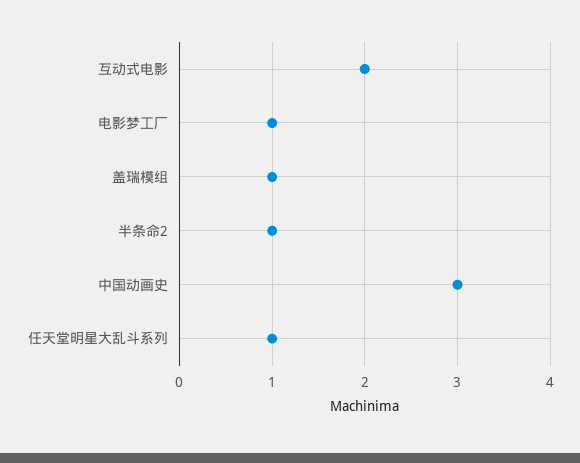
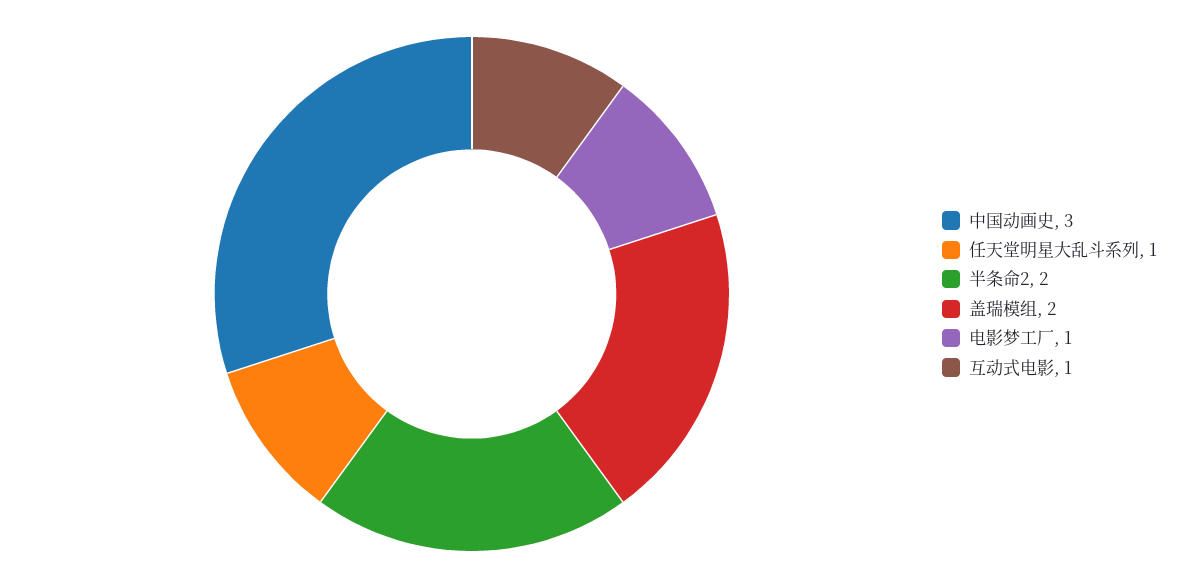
  {
-   "互动式电影": 2,
+   "互动式电影": 1,
    "电影梦工厂": 1,
-   "盖瑞模组": 1,
+   "盖瑞模组": 2,
-   "半条命2": 1,
+   "半条命2": 2,
    "中国动画史": 3,
    "任天堂明星大乱斗系列": 1
  }

